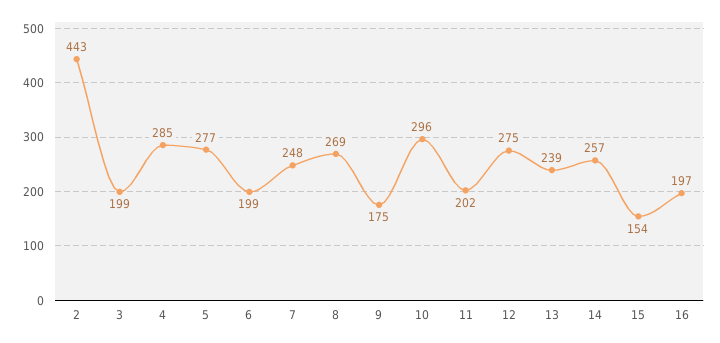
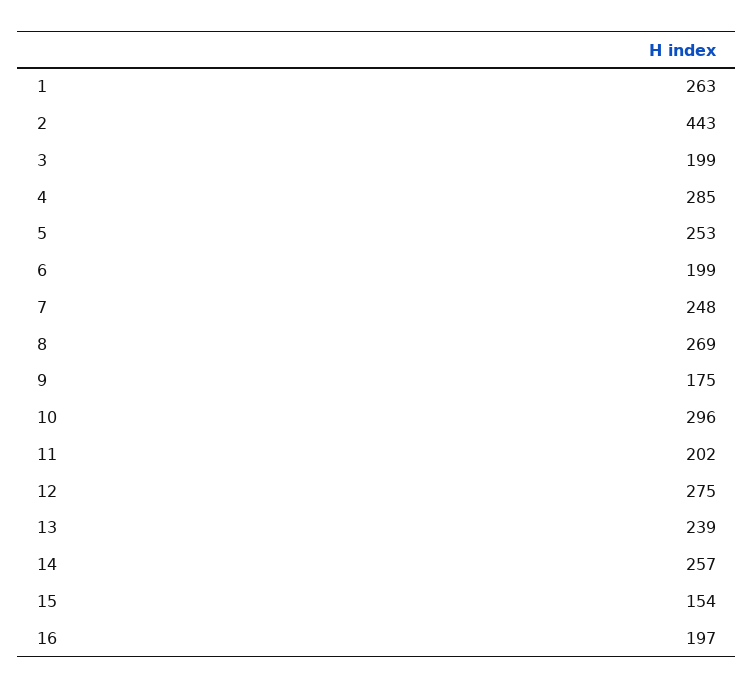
  {
    "2": 443,
    "3": 199,
    "4": 285,
-   "5": 277,
+   "5": 253,
    "6": 199,
    "7": 248,
    "8": 269,
    "9": 175,
    "10": 296,
    "11": 202,
    "12": 275,
    "13": 239,
    "14": 257,
    "15": 154,
-   "16": 197
+   "16": 197,
+   "1": 263
  }

